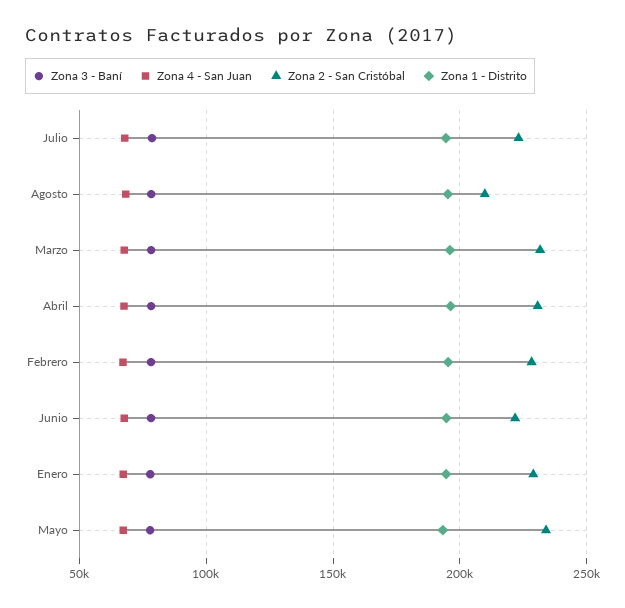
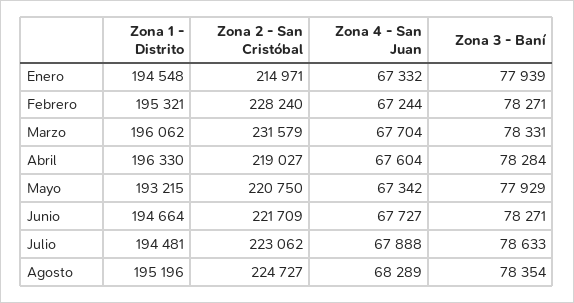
  {
    "Zona 3 - Baní": {
      "Julio": 78633,
      "Agosto": 78354,
      "Marzo": 78331,
      "Abril": 78284,
      "Febrero": 78271,
      "Junio": 78271,
      "Enero": 77939,
      "Mayo": 77929
    },
    "Zona 4 - San Juan": {
      "Julio": 67888,
      "Agosto": 68289,
      "Marzo": 67704,
      "Abril": 67604,
      "Febrero": 67244,
      "Junio": 67727,
      "Enero": 67332,
      "Mayo": 67342
    },
    "Zona 2 - San Cristóbal": {
      "Julio": 223062,
-     "Agosto": 210000,
+     "Agosto": 224727,
      "Marzo": 231579,
-     "Abril": 230000,
+     "Abril": 219027,
      "Febrero": 228240,
      "Junio": 221709,
-     "Enero": 230000,
+     "Enero": 214971,
-     "Mayo": 235000
+     "Mayo": 220750
    },
    "Zona 1 - Distrito": {
      "Julio": 194481,
      "Agosto": 195196,
      "Marzo": 196062,
      "Abril": 196330,
      "Febrero": 195321,
      "Junio": 194664,
      "Enero": 194548,
      "Mayo": 193215
    }
  }

